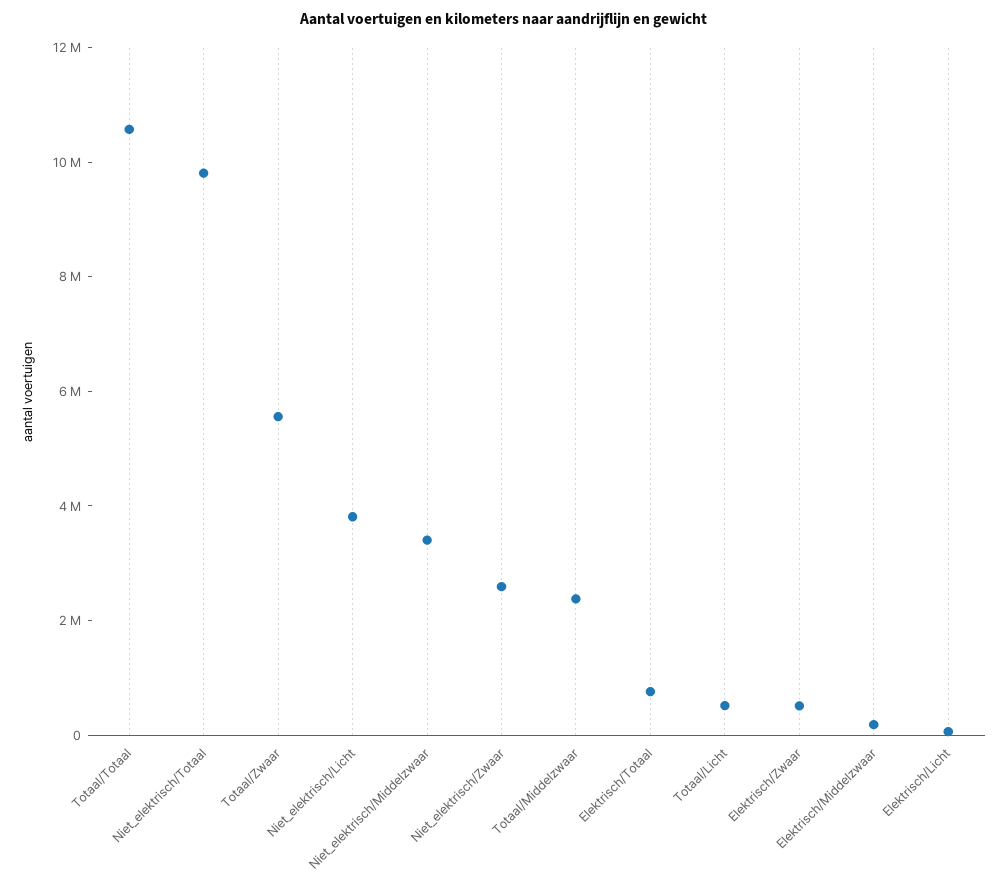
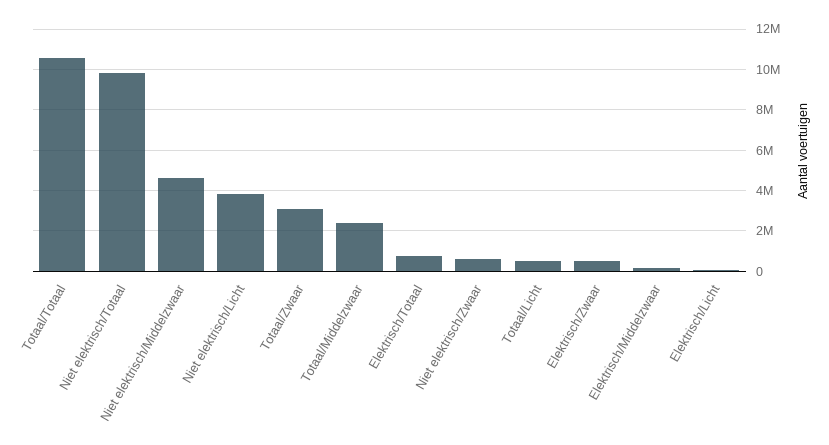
  {
    "Totaal/Totaal": 10500000,
    "Niet_elektrisch/Totaal": 10000000,
-   "Totaal/Zwaar": 5500000,
+   "Totaal/Zwaar": 3000000,
    "Niet_elektrisch/Licht": 4000000,
-   "Niet_elektrisch/Middelzwaar": 3500000,
+   "Niet_elektrisch/Middelzwaar": 4500000,
-   "Niet_elektrisch/Zwaar": 2500000,
+   "Niet_elektrisch/Zwaar": 500000,
    "Totaal/Middelzwaar": 2500000,
    "Elektrisch/Totaal": 1000000,
    "Totaal/Licht": 500000,
    "Elektrisch/Zwaar": 500000,
    "Elektrisch/Middelzwaar": 0,
    "Elektrisch/Licht": 0
  }

